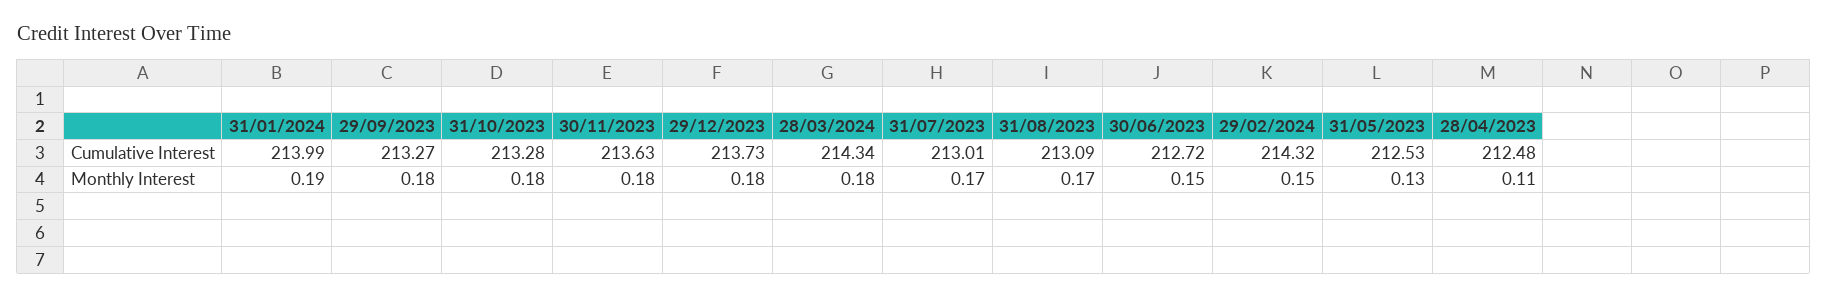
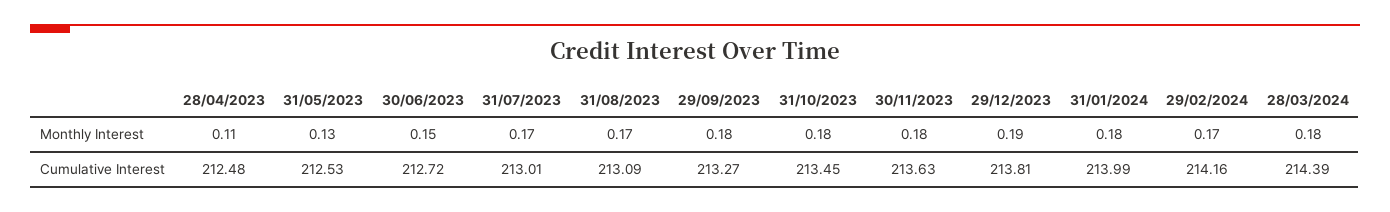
  {
    "31/01/2024": {
      "Cumulative Interest": 213.99,
-     "Monthly Interest": 0.19
+     "Monthly Interest": 0.18
    },
    "29/09/2023": {
      "Cumulative Interest": 213.27,
      "Monthly Interest": 0.18
    },
    "31/10/2023": {
-     "Cumulative Interest": 213.28,
+     "Cumulative Interest": 213.45,
      "Monthly Interest": 0.18
    },
    "30/11/2023": {
      "Cumulative Interest": 213.63,
      "Monthly Interest": 0.18
    },
    "29/12/2023": {
-     "Cumulative Interest": 213.73,
+     "Cumulative Interest": 213.81,
-     "Monthly Interest": 0.18
+     "Monthly Interest": 0.19
    },
    "28/03/2024": {
-     "Cumulative Interest": 214.34,
+     "Cumulative Interest": 214.39,
      "Monthly Interest": 0.18
    },
    "31/07/2023": {
      "Cumulative Interest": 213.01,
      "Monthly Interest": 0.17
    },
    "31/08/2023": {
      "Cumulative Interest": 213.09,
      "Monthly Interest": 0.17
    },
    "30/06/2023": {
      "Cumulative Interest": 212.72,
      "Monthly Interest": 0.15
    },
    "29/02/2024": {
-     "Cumulative Interest": 214.32,
+     "Cumulative Interest": 214.16,
-     "Monthly Interest": 0.15
+     "Monthly Interest": 0.17
    },
    "31/05/2023": {
      "Cumulative Interest": 212.53,
      "Monthly Interest": 0.13
    },
    "28/04/2023": {
      "Cumulative Interest": 212.48,
      "Monthly Interest": 0.11
    }
  }

